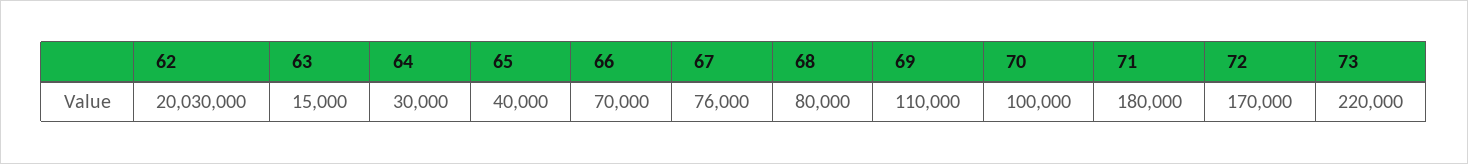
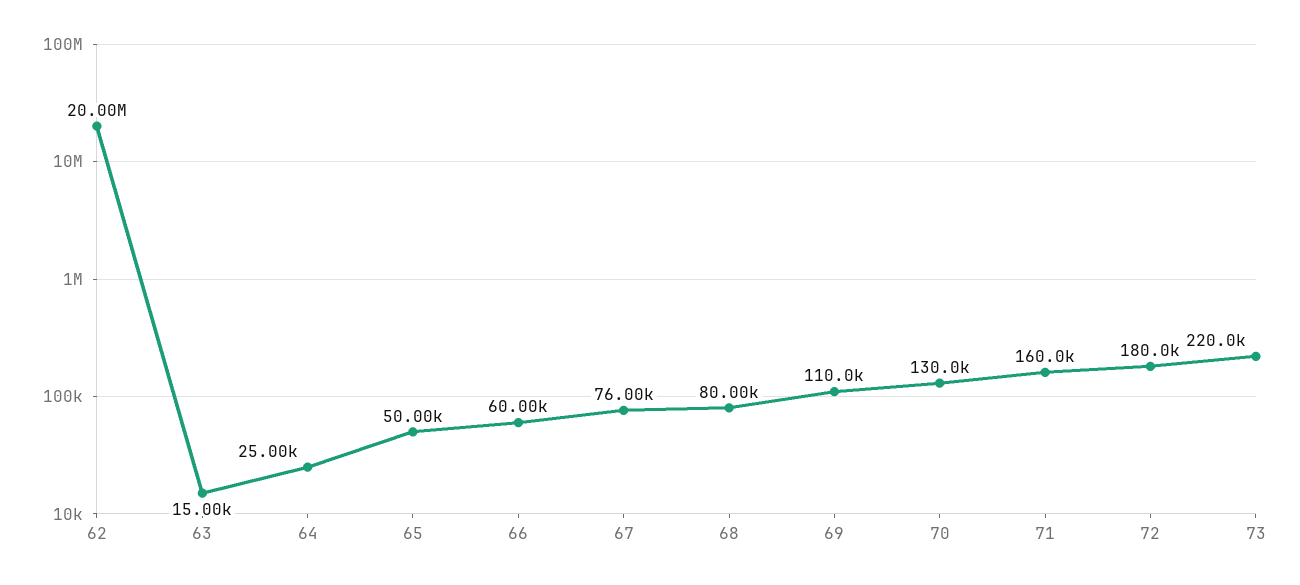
  {
-   "62": 20030000,
+   "62": 20000000,
    "63": 15000,
-   "64": 30000,
+   "64": 25000,
-   "65": 40000,
+   "65": 50000,
-   "66": 70000,
+   "66": 60000,
    "67": 76000,
    "68": 80000,
    "69": 110000,
-   "70": 100000,
+   "70": 130000,
-   "71": 180000,
+   "71": 160000,
-   "72": 170000,
+   "72": 180000,
    "73": 220000
  }

